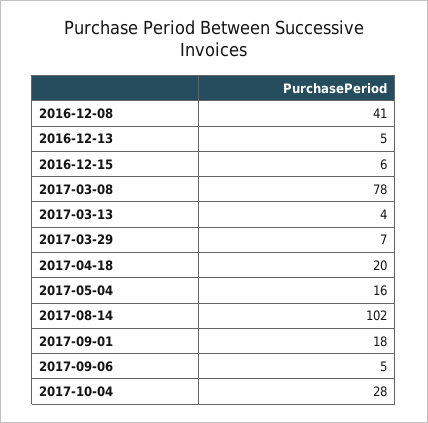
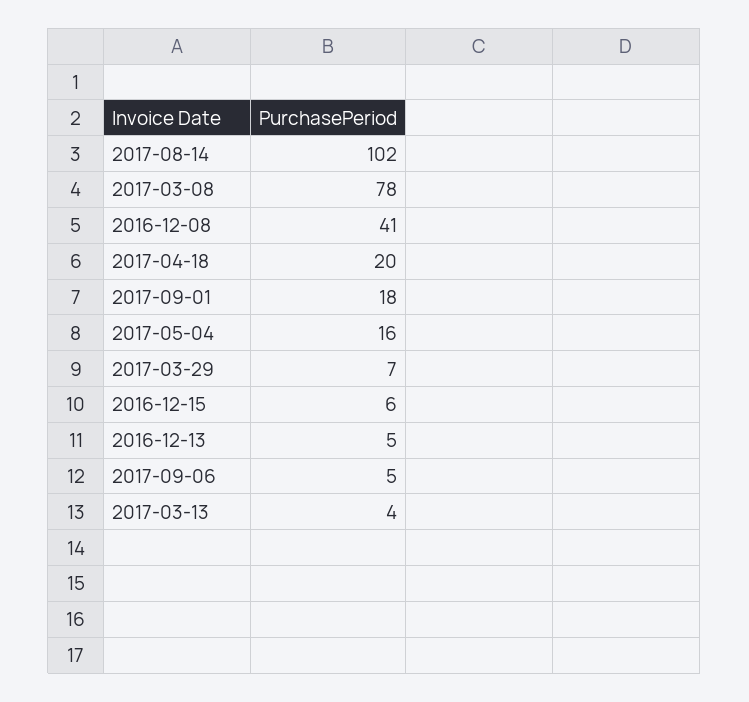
  {
    "2016-12-08": 41,
    "2016-12-13": 5,
    "2016-12-15": 6,
    "2017-03-08": 78,
    "2017-03-13": 4,
    "2017-03-29": 7,
    "2017-04-18": 20,
    "2017-05-04": 16,
    "2017-08-14": 102,
    "2017-09-01": 18,
-   "2017-09-06": 5,
+   "2017-09-06": 5
-   "2017-10-04": 28
  }

